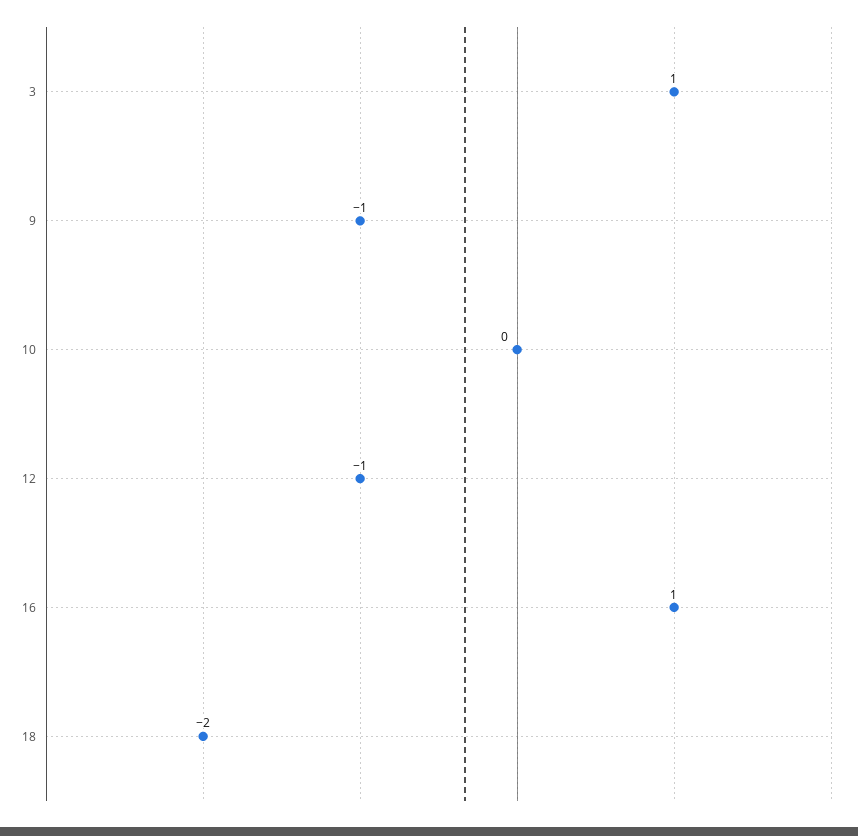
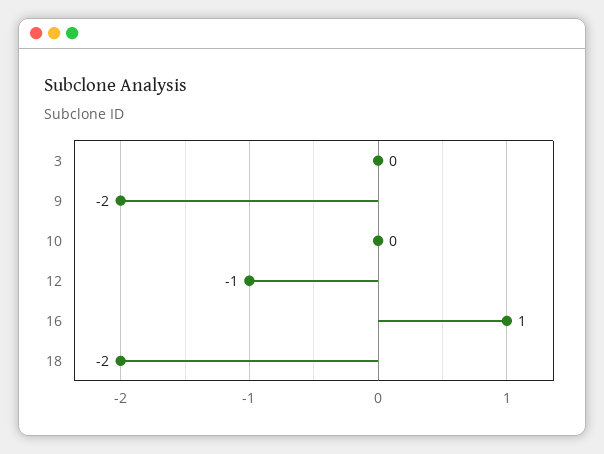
  {
-   "3": 1,
+   "3": 0,
-   "9": -1,
+   "9": -2,
    "10": 0,
    "12": -1,
    "16": 1,
    "18": -2
  }

